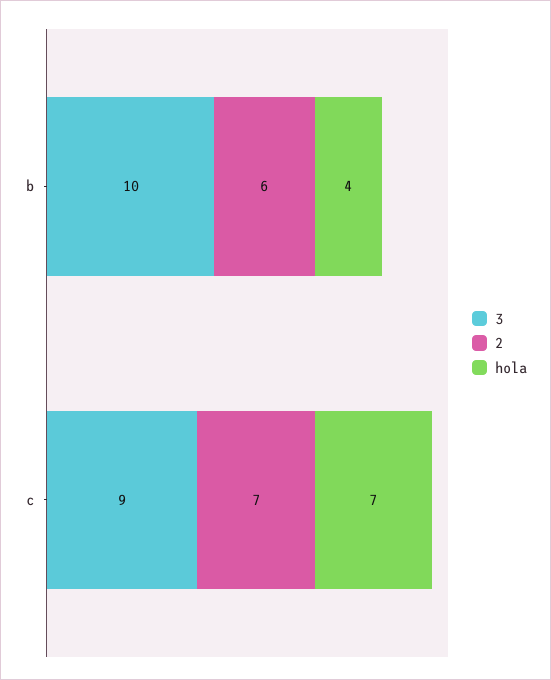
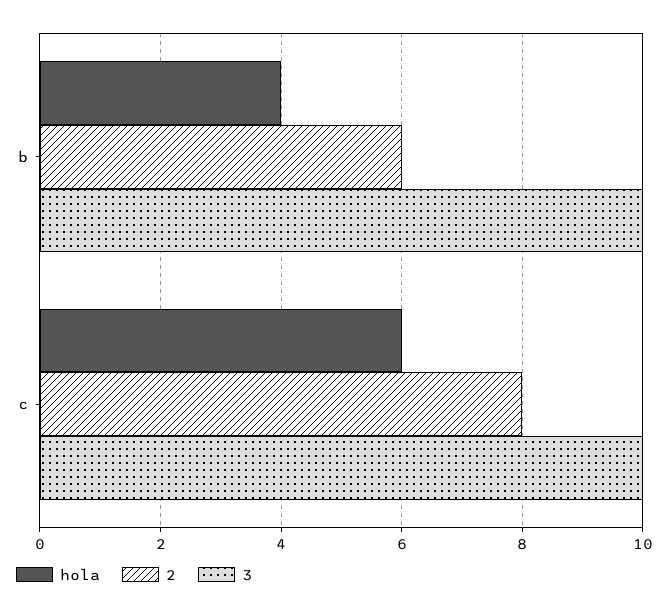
  {
    "3": {
      "b": 10,
-     "c": 9
+     "c": 10
    },
    "2": {
      "b": 6,
-     "c": 7
+     "c": 8
    },
    "hola": {
      "b": 4,
-     "c": 7
+     "c": 6
    }
  }

